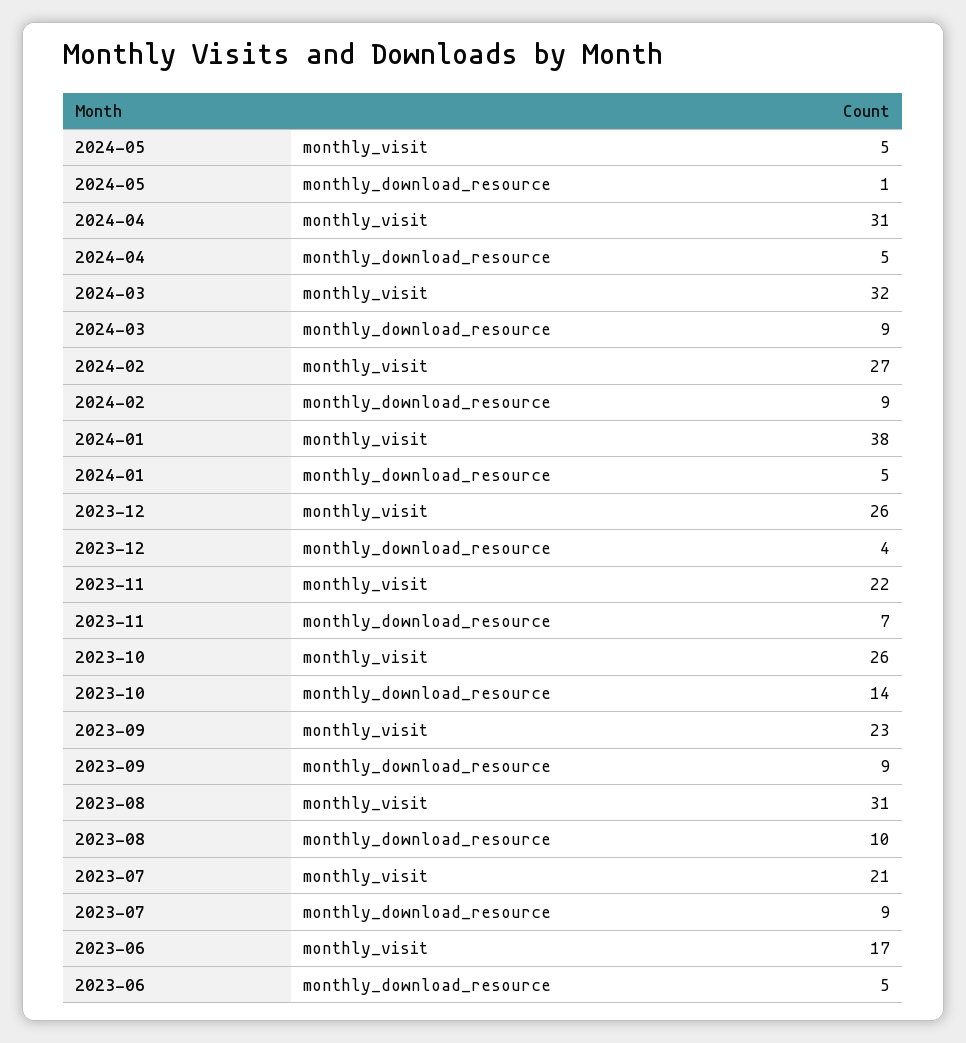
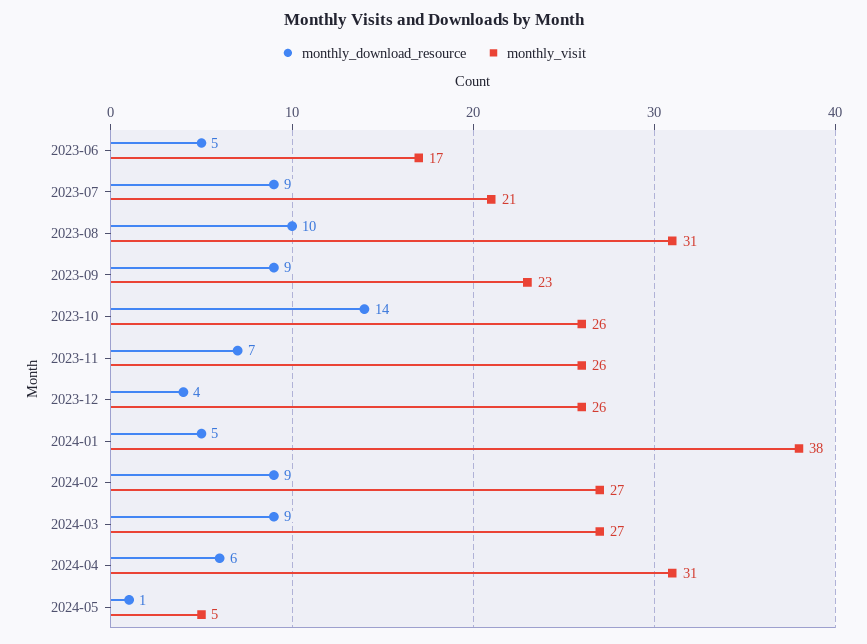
  {
    "monthly_visit": {
      "2024-05": 5,
      "2024-04": 31,
-     "2024-03": 32,
+     "2024-03": 27,
      "2024-02": 27,
      "2024-01": 38,
      "2023-12": 26,
-     "2023-11": 22,
+     "2023-11": 26,
      "2023-10": 26,
      "2023-09": 23,
      "2023-08": 31,
      "2023-07": 21,
      "2023-06": 17
    },
    "monthly_download_resource": {
      "2024-05": 1,
-     "2024-04": 5,
+     "2024-04": 6,
      "2024-03": 9,
      "2024-02": 9,
      "2024-01": 5,
      "2023-12": 4,
      "2023-11": 7,
      "2023-10": 14,
      "2023-09": 9,
      "2023-08": 10,
      "2023-07": 9,
      "2023-06": 5
    }
  }

